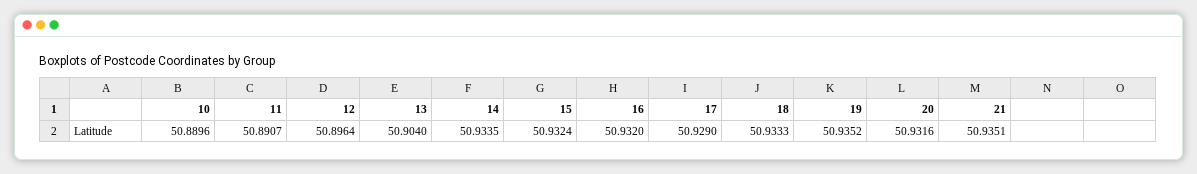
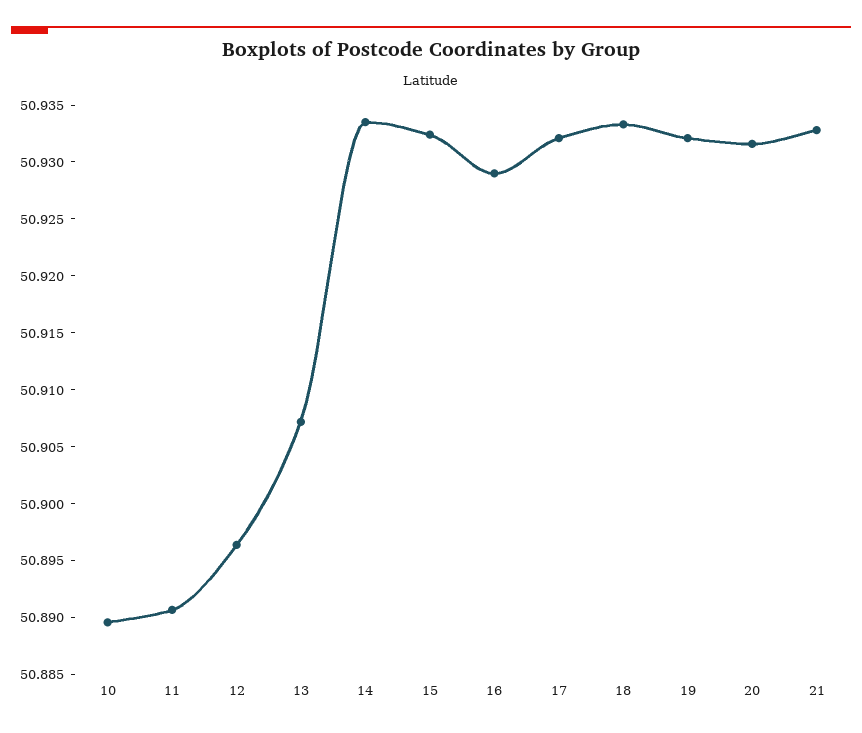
  {
    "10": 50.8896,
    "11": 50.8907,
    "12": 50.8964,
-   "13": 50.904,
+   "13": 50.907,
    "14": 50.9335,
    "15": 50.9324,
-   "16": 50.932,
+   "16": 50.929,
-   "17": 50.929,
+   "17": 50.932,
    "18": 50.9333,
-   "19": 50.9352,
+   "19": 50.932,
    "20": 50.9316,
-   "21": 50.9351
+   "21": 50.933
  }

